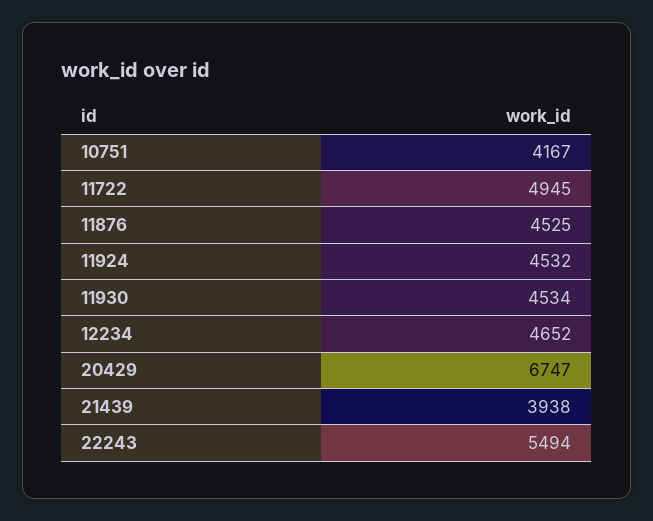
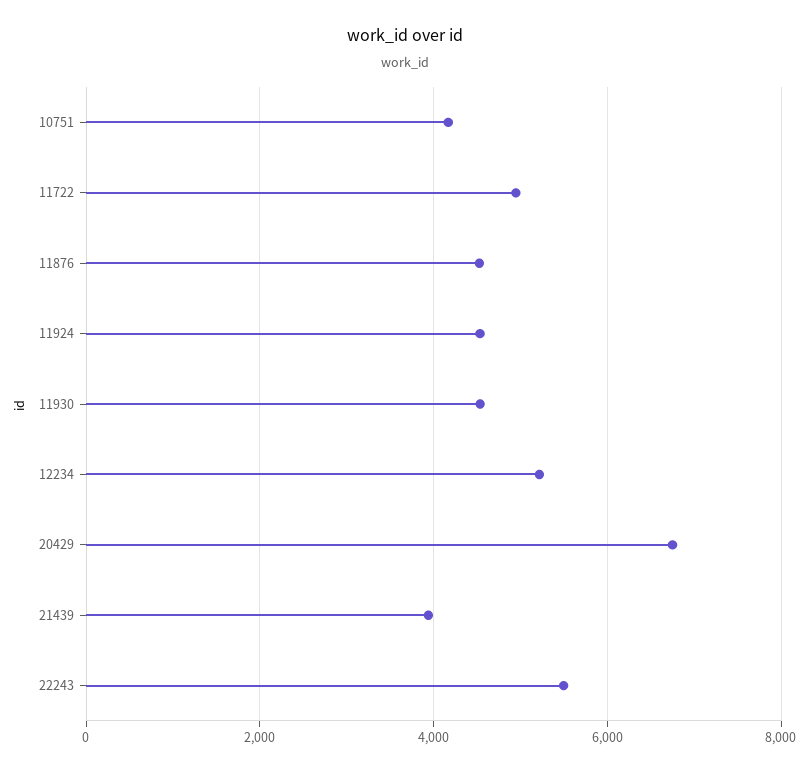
  {
    "10751": 4167,
    "11722": 4945,
    "11876": 4525,
    "11924": 4532,
    "11930": 4534,
-   "12234": 4652,
+   "12234": 5200,
    "20429": 6747,
    "21439": 3938,
    "22243": 5494
  }

